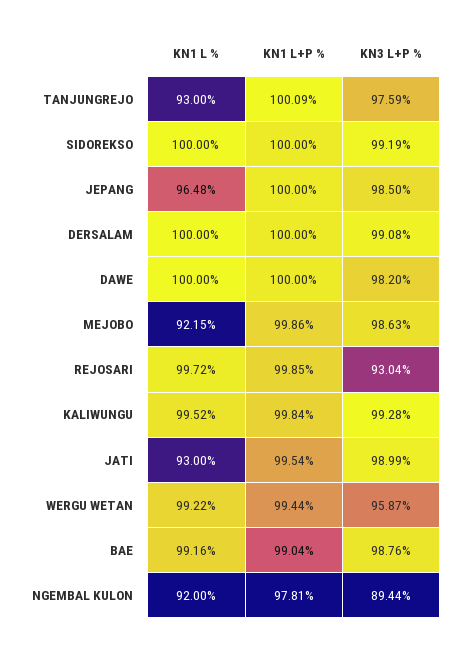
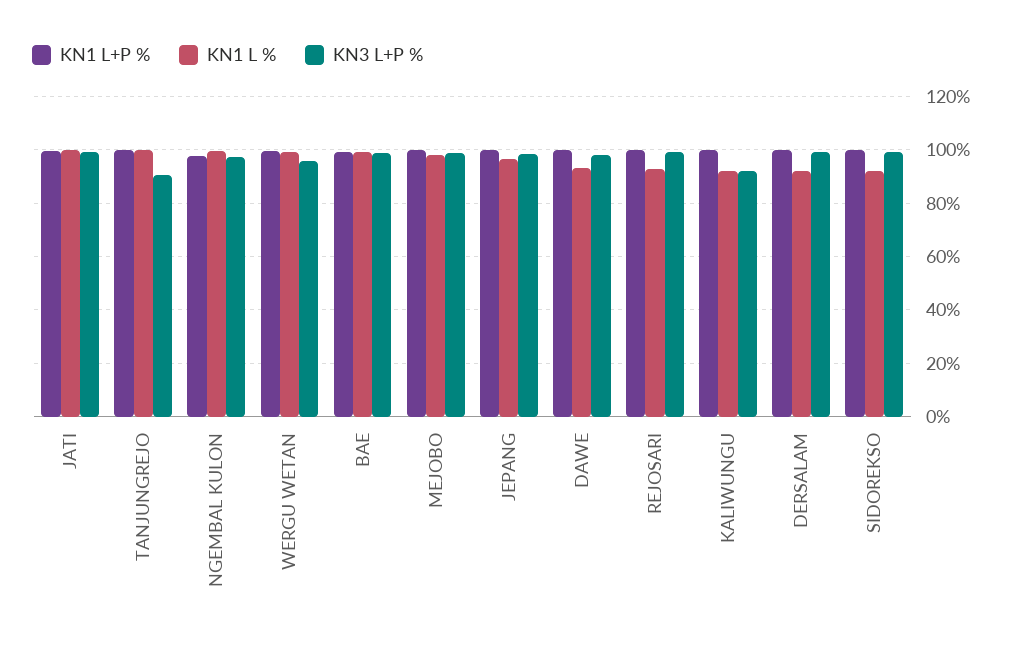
  {
    "KN1 L %": {
-     "TANJUNGREJO": 93,
+     "TANJUNGREJO": 100,
-     "SIDOREKSO": 100,
+     "SIDOREKSO": 92.5,
      "JEPANG": 96.48,
-     "DERSALAM": 100,
+     "DERSALAM": 92.5,
-     "DAWE": 100,
+     "DAWE": 92.5,
-     "MEJOBO": 92.15,
+     "MEJOBO": 97.5,
-     "REJOSARI": 99.72,
+     "REJOSARI": 92.5,
-     "KALIWUNGU": 99.52,
+     "KALIWUNGU": 92.5,
-     "JATI": 93,
+     "JATI": 100,
      "WERGU WETAN": 99.22,
      "BAE": 99.16,
-     "NGEMBAL KULON": 92
+     "NGEMBAL KULON": 100
    },
    "KN1 L+P %": {
      "TANJUNGREJO": 100.09,
      "SIDOREKSO": 100,
      "JEPANG": 100,
      "DERSALAM": 100,
      "DAWE": 100,
      "MEJOBO": 99.86,
      "REJOSARI": 99.85,
      "KALIWUNGU": 99.84,
      "JATI": 99.54,
      "WERGU WETAN": 99.44,
      "BAE": 99.04,
      "NGEMBAL KULON": 97.81
    },
    "KN3 L+P %": {
-     "TANJUNGREJO": 97.59,
+     "TANJUNGREJO": 90,
      "SIDOREKSO": 99.19,
      "JEPANG": 98.5,
      "DERSALAM": 99.08,
      "DAWE": 98.2,
      "MEJOBO": 98.63,
-     "REJOSARI": 93.04,
+     "REJOSARI": 100,
-     "KALIWUNGU": 99.28,
+     "KALIWUNGU": 92.5,
      "JATI": 98.99,
      "WERGU WETAN": 95.87,
      "BAE": 98.76,
-     "NGEMBAL KULON": 89.44
+     "NGEMBAL KULON": 97.5
    }
  }

